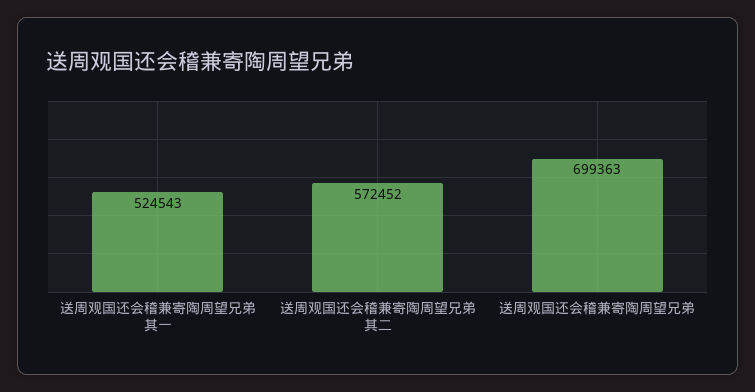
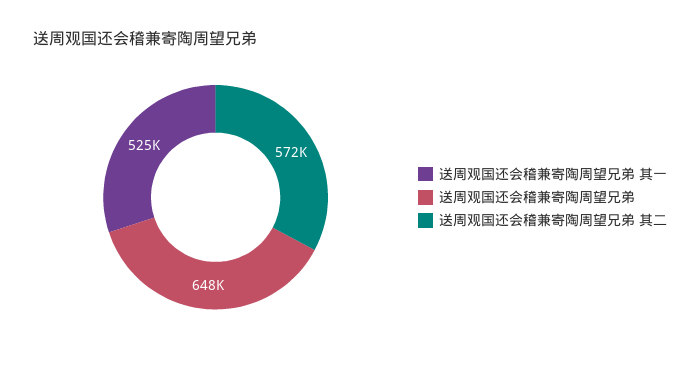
  {
    "送周观国还会稽兼寄陶周望兄弟 其一": 524543,
    "送周观国还会稽兼寄陶周望兄弟 其二": 572452,
-   "送周观国还会稽兼寄陶周望兄弟": 699363
+   "送周观国还会稽兼寄陶周望兄弟": 648000
  }

